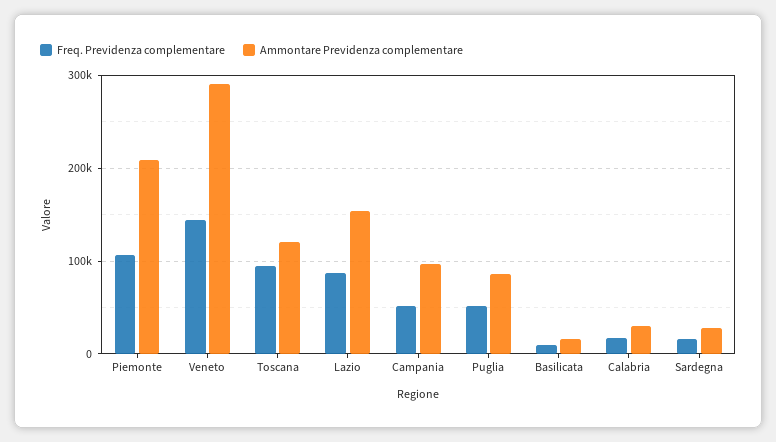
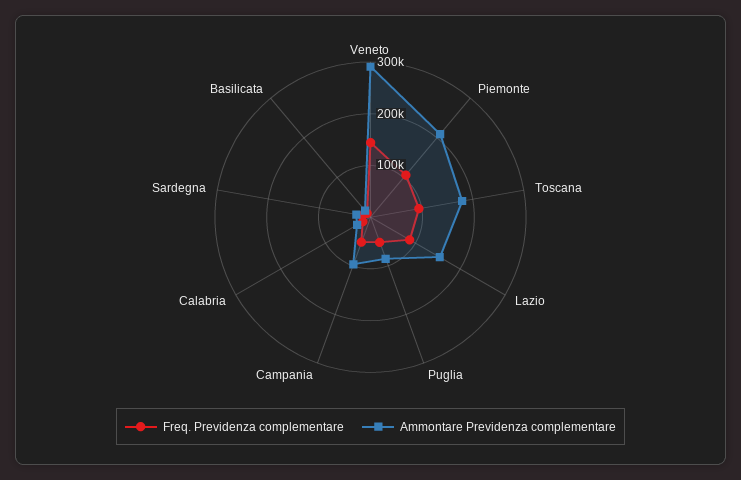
  {
    "Freq. Previdenza complementare": {
      "Piemonte": 110000,
      "Veneto": 140000,
      "Toscana": 100000,
      "Lazio": 90000,
      "Campania": 50000,
      "Puglia": 50000,
      "Basilicata": 10000,
      "Calabria": 20000,
      "Sardegna": 20000
    },
    "Ammontare Previdenza complementare": {
      "Piemonte": 210000,
      "Veneto": 290000,
-     "Toscana": 120000,
+     "Toscana": 180000,
      "Lazio": 150000,
      "Campania": 100000,
      "Puglia": 90000,
      "Basilicata": 20000,
      "Calabria": 30000,
      "Sardegna": 30000
    }
  }

